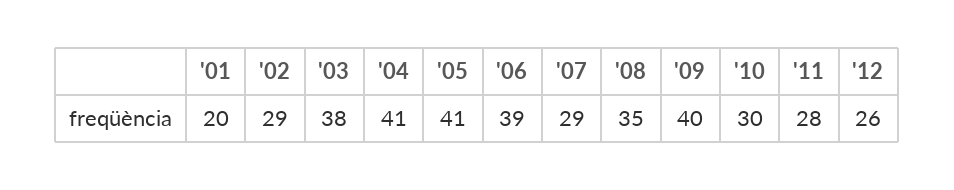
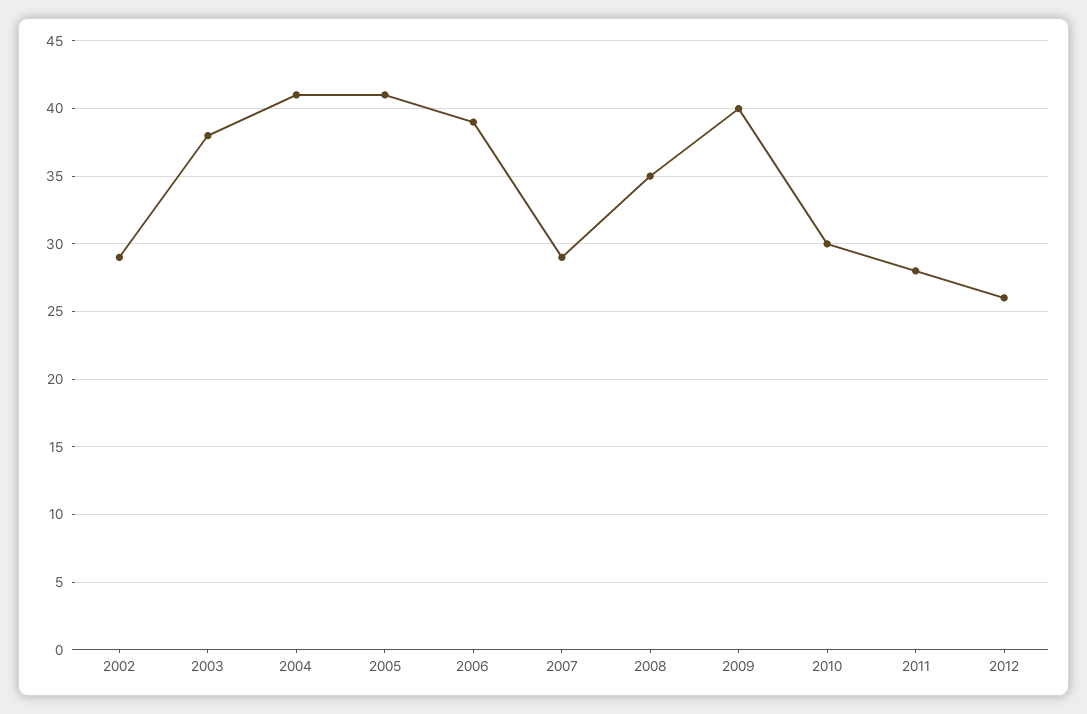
  {
-   "'01": 20,
    "'02": 29,
    "'03": 38,
    "'04": 41,
    "'05": 41,
    "'06": 39,
    "'07": 29,
    "'08": 35,
    "'09": 40,
    "'10": 30,
    "'11": 28,
    "'12": 26
  }

